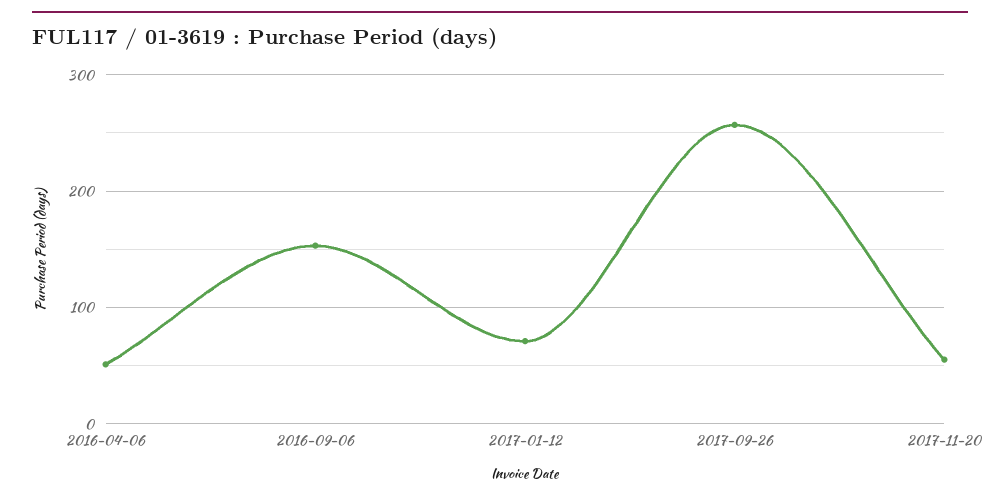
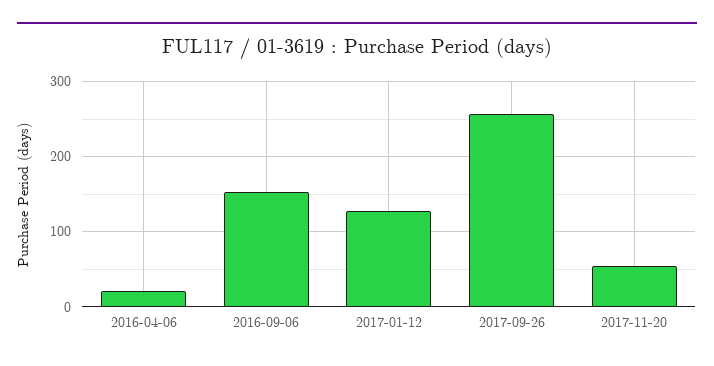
  {
-   "2016-04-06": 50,
+   "2016-04-06": 20,
    "2016-09-06": 150,
-   "2017-01-12": 70,
+   "2017-01-12": 130,
    "2017-09-26": 260,
    "2017-11-20": 60
  }

